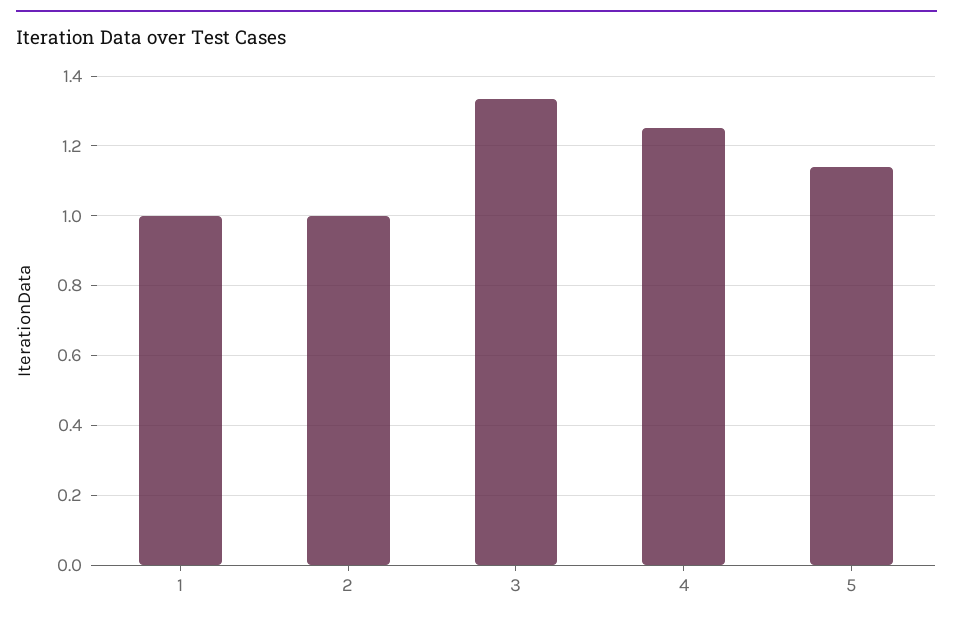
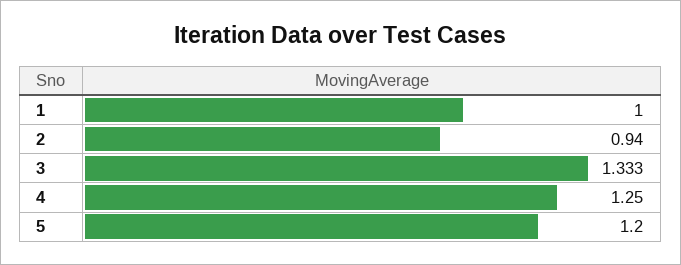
  {
    "1": 1,
-   "2": 1,
+   "2": 0.94,
    "3": 1.333,
    "4": 1.25,
-   "5": 1.14
+   "5": 1.2
  }

